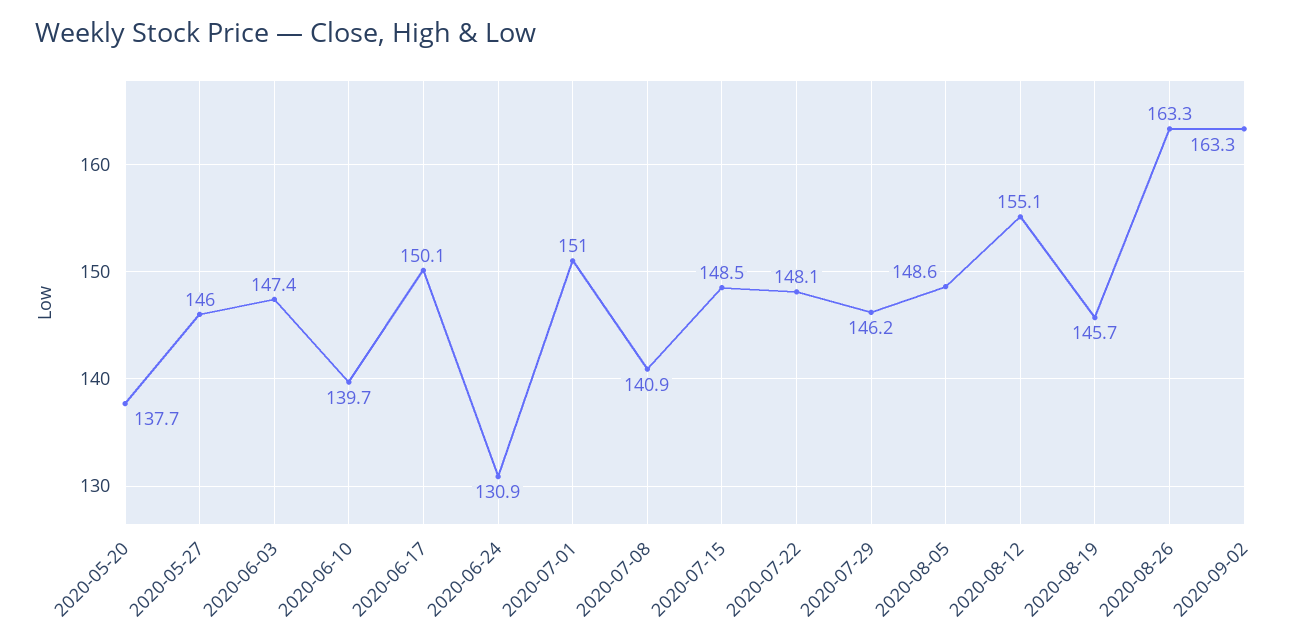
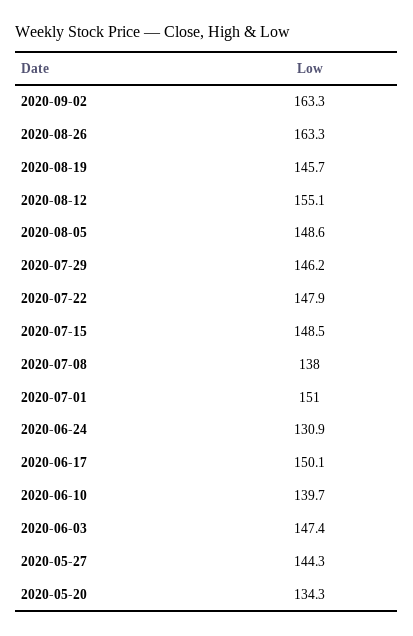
  {
-   "2020-05-20": 137.7,
+   "2020-05-20": 134.3,
-   "2020-05-27": 146,
+   "2020-05-27": 144.3,
    "2020-06-03": 147.4,
    "2020-06-10": 139.7,
    "2020-06-17": 150.1,
    "2020-06-24": 130.9,
    "2020-07-01": 151,
-   "2020-07-08": 140.9,
+   "2020-07-08": 138,
    "2020-07-15": 148.5,
-   "2020-07-22": 148.1,
+   "2020-07-22": 147.9,
    "2020-07-29": 146.2,
    "2020-08-05": 148.6,
    "2020-08-12": 155.1,
    "2020-08-19": 145.7,
    "2020-08-26": 163.3,
    "2020-09-02": 163.3
  }

